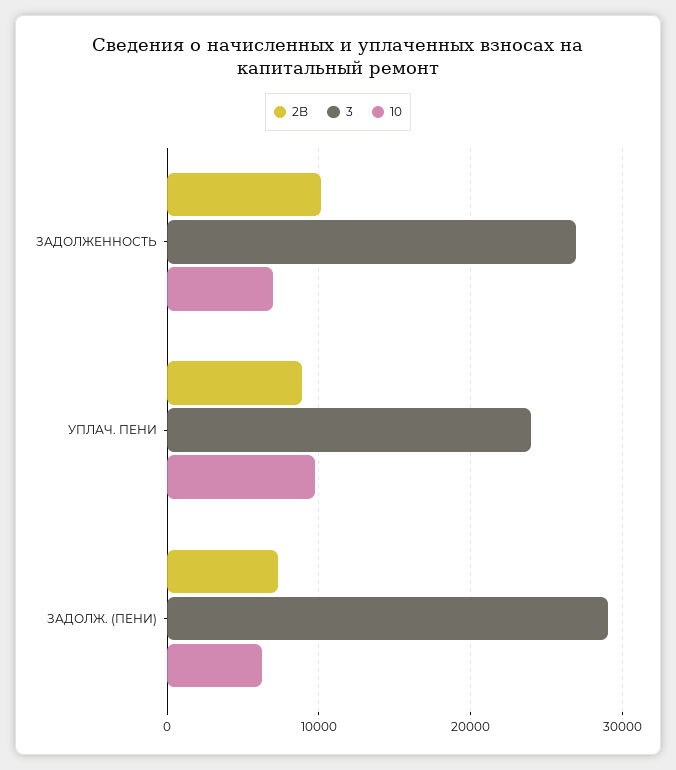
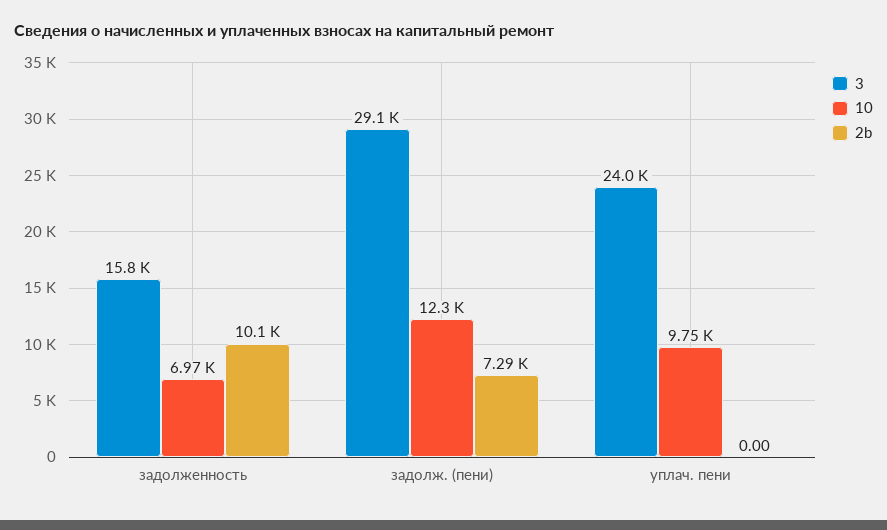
  {
    "2B": {
      "ЗАДОЛЖЕННОСТЬ": 10100,
-     "УПЛАЧ. ПЕНИ": 9000,
+     "УПЛАЧ. ПЕНИ": 0,
      "ЗАДОЛЖ. (ПЕНИ)": 7290
    },
    "3": {
-     "ЗАДОЛЖЕННОСТЬ": 27000,
+     "ЗАДОЛЖЕННОСТЬ": 15800,
      "УПЛАЧ. ПЕНИ": 24000,
      "ЗАДОЛЖ. (ПЕНИ)": 29100
    },
    "10": {
      "ЗАДОЛЖЕННОСТЬ": 6970,
      "УПЛАЧ. ПЕНИ": 9750,
-     "ЗАДОЛЖ. (ПЕНИ)": 6000
+     "ЗАДОЛЖ. (ПЕНИ)": 12300
    }
  }

